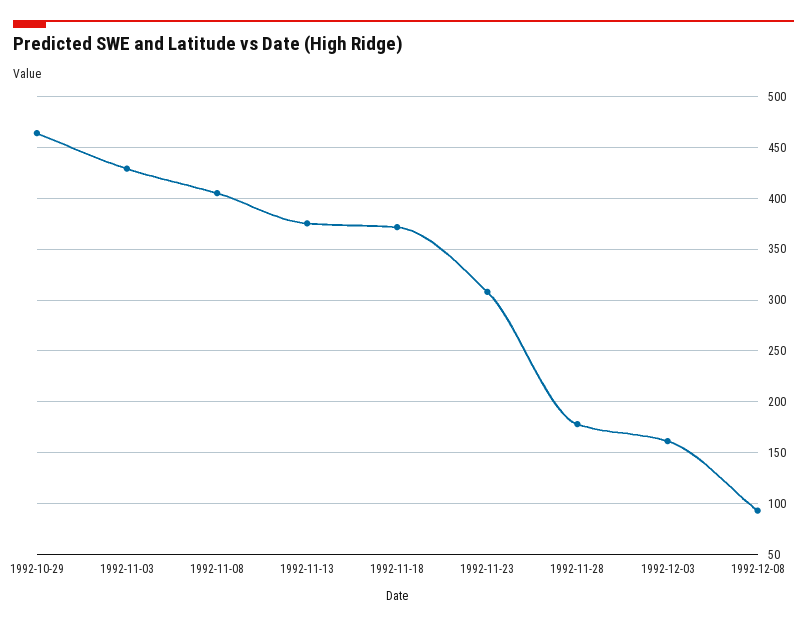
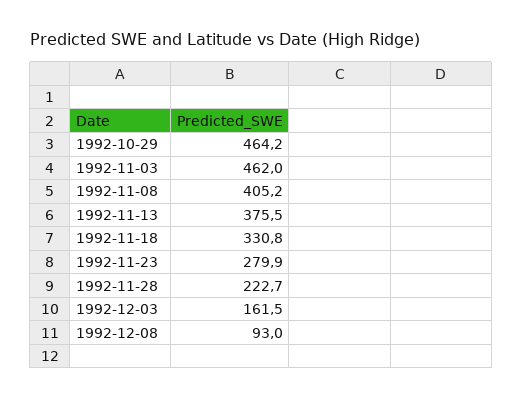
  {
    "1992-10-29": 464.2,
-   "1992-11-03": 430,
+   "1992-11-03": 462,
    "1992-11-08": 405.2,
    "1992-11-13": 375.5,
-   "1992-11-18": 370,
+   "1992-11-18": 330.8,
-   "1992-11-23": 310,
+   "1992-11-23": 279.9,
-   "1992-11-28": 180,
+   "1992-11-28": 222.7,
    "1992-12-03": 161.5,
    "1992-12-08": 93
  }

